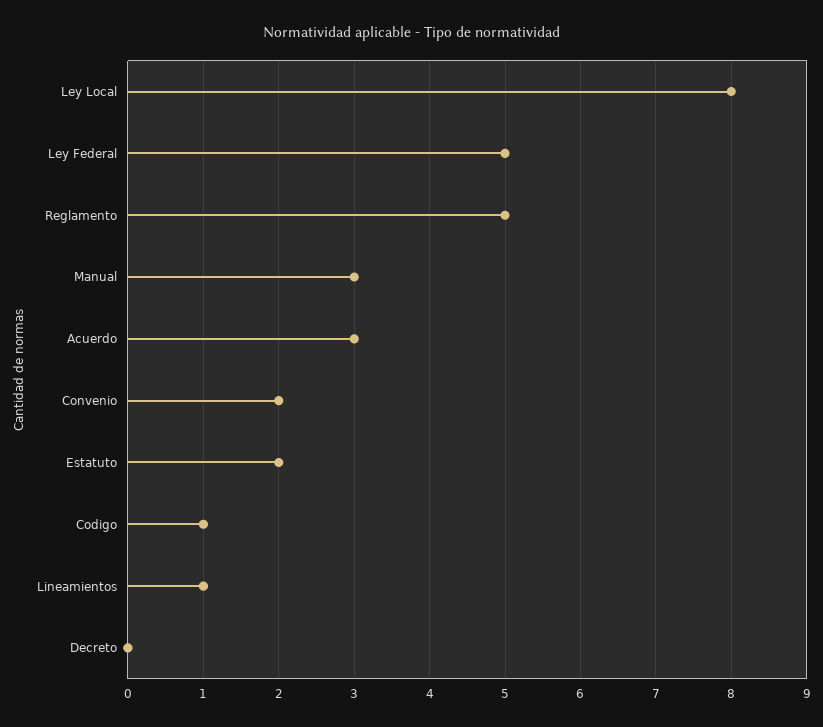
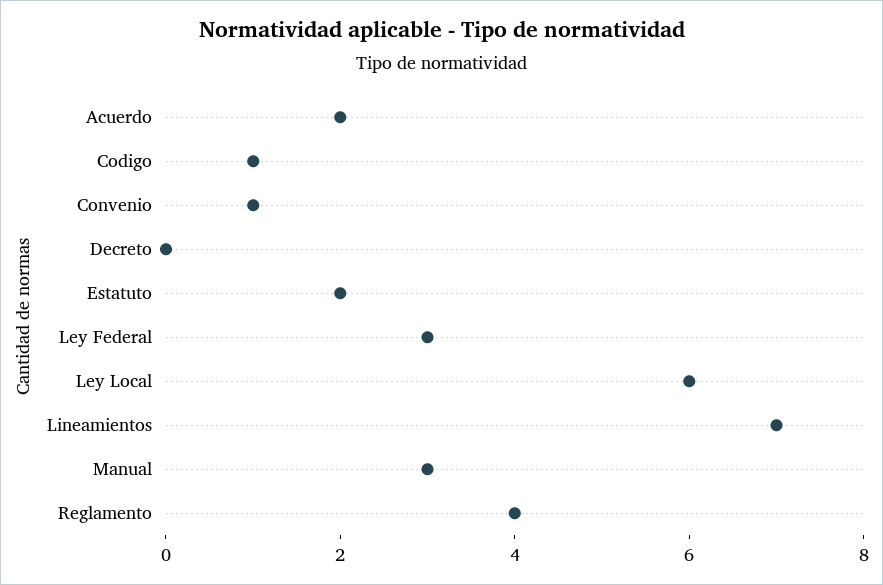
  {
-   "Ley Local": 8,
+   "Ley Local": 6,
-   "Ley Federal": 5,
+   "Ley Federal": 3,
-   "Reglamento": 5,
+   "Reglamento": 4,
    "Manual": 3,
-   "Acuerdo": 3,
+   "Acuerdo": 2,
-   "Convenio": 2,
+   "Convenio": 1,
    "Estatuto": 2,
    "Codigo": 1,
-   "Lineamientos": 1,
+   "Lineamientos": 7,
    "Decreto": 0
  }

